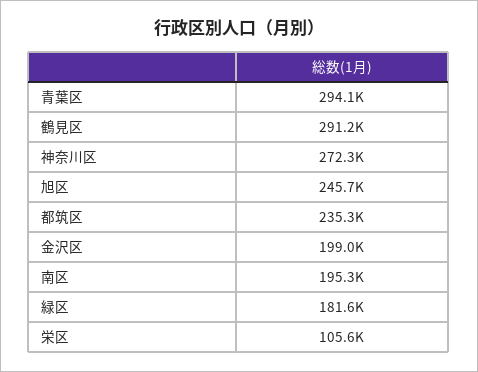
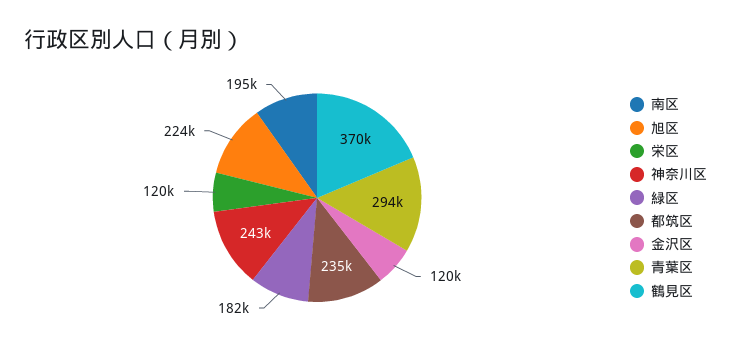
  {
    "青葉区": 294100,
-   "鶴見区": 291200,
+   "鶴見区": 370000,
-   "神奈川区": 272300,
+   "神奈川区": 243000,
-   "旭区": 245700,
+   "旭区": 224000,
    "都筑区": 235300,
-   "金沢区": 199000,
+   "金沢区": 120000,
    "南区": 195300,
    "緑区": 181600,
-   "栄区": 105600
+   "栄区": 120000
  }

